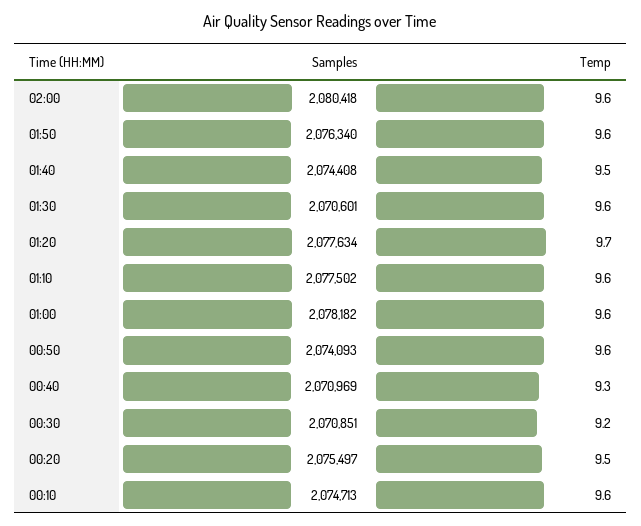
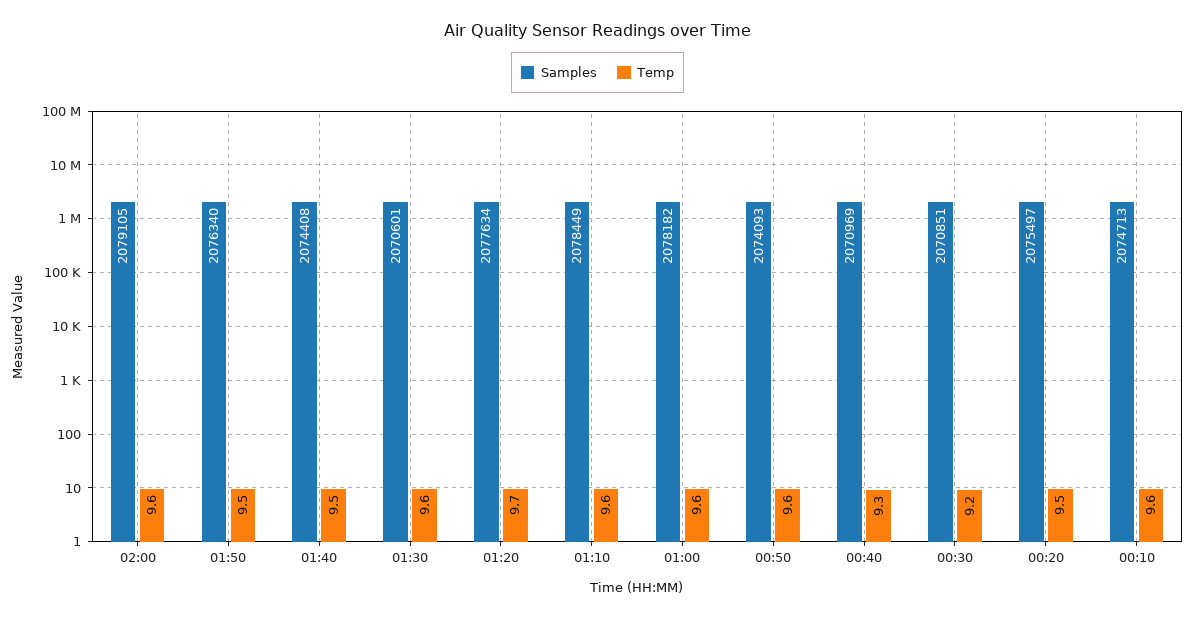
  {
    "Samples": {
-     "02:00": 2080418,
+     "02:00": 2079105,
      "01:50": 2076340,
      "01:40": 2074408,
      "01:30": 2070601,
      "01:20": 2077634,
-     "01:10": 2077502,
+     "01:10": 2078449,
      "01:00": 2078182,
      "00:50": 2074093,
      "00:40": 2070969,
      "00:30": 2070851,
      "00:20": 2075497,
      "00:10": 2074713
    },
    "Temp": {
      "02:00": 9.6,
-     "01:50": 9.6,
+     "01:50": 9.5,
      "01:40": 9.5,
      "01:30": 9.6,
      "01:20": 9.7,
      "01:10": 9.6,
      "01:00": 9.6,
      "00:50": 9.6,
      "00:40": 9.3,
      "00:30": 9.2,
      "00:20": 9.5,
      "00:10": 9.6
    }
  }

